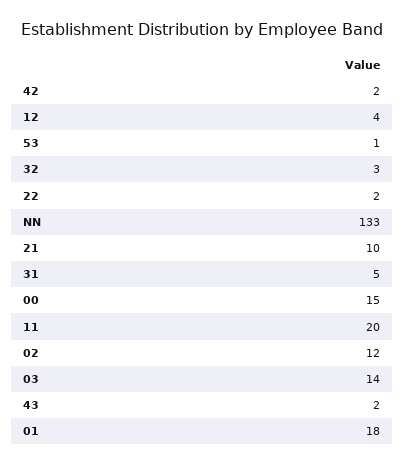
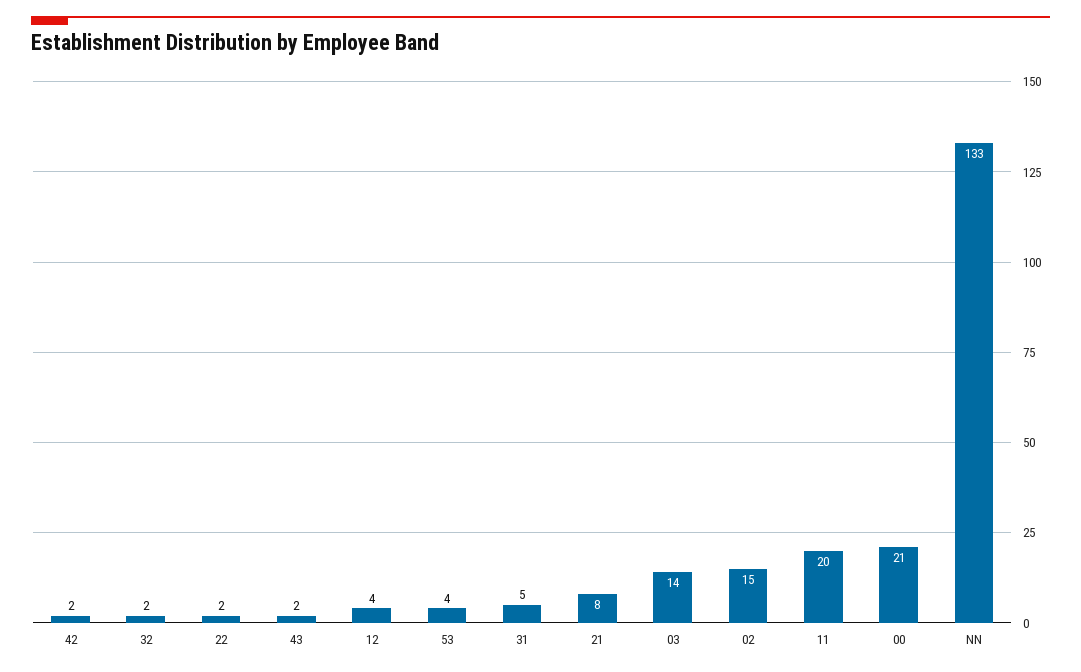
  {
    "42": 2,
    "12": 4,
-   "53": 1,
+   "53": 4,
-   "32": 3,
+   "32": 2,
    "22": 2,
    "NN": 133,
-   "21": 10,
+   "21": 8,
    "31": 5,
-   "00": 15,
+   "00": 21,
    "11": 20,
-   "02": 12,
+   "02": 15,
    "03": 14,
-   "43": 2,
+   "43": 2
-   "01": 18
  }

